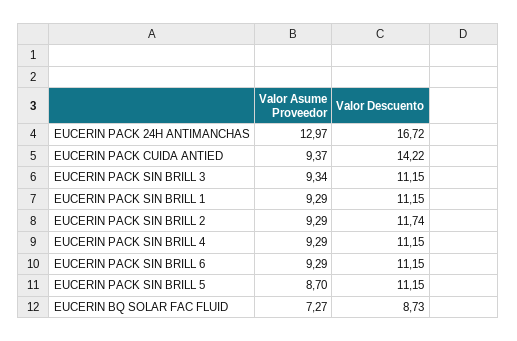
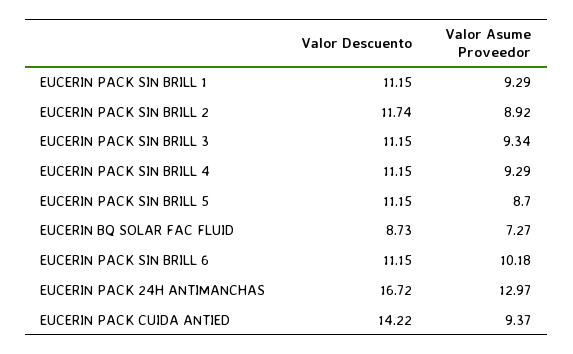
  {
    "Valor Asume Proveedor": {
      "EUCERIN PACK 24H ANTIMANCHAS": 12.97,
      "EUCERIN PACK CUIDA ANTIED": 9.37,
      "EUCERIN PACK SIN BRILL 3": 9.34,
      "EUCERIN PACK SIN BRILL 1": 9.29,
-     "EUCERIN PACK SIN BRILL 2": 9.29,
+     "EUCERIN PACK SIN BRILL 2": 8.92,
      "EUCERIN PACK SIN BRILL 4": 9.29,
-     "EUCERIN PACK SIN BRILL 6": 9.29,
+     "EUCERIN PACK SIN BRILL 6": 10.18,
      "EUCERIN PACK SIN BRILL 5": 8.7,
      "EUCERIN BQ SOLAR FAC FLUID": 7.27
    },
    "Valor Descuento": {
      "EUCERIN PACK 24H ANTIMANCHAS": 16.72,
      "EUCERIN PACK CUIDA ANTIED": 14.22,
      "EUCERIN PACK SIN BRILL 3": 11.15,
      "EUCERIN PACK SIN BRILL 1": 11.15,
      "EUCERIN PACK SIN BRILL 2": 11.74,
      "EUCERIN PACK SIN BRILL 4": 11.15,
      "EUCERIN PACK SIN BRILL 6": 11.15,
      "EUCERIN PACK SIN BRILL 5": 11.15,
      "EUCERIN BQ SOLAR FAC FLUID": 8.73
    }
  }

